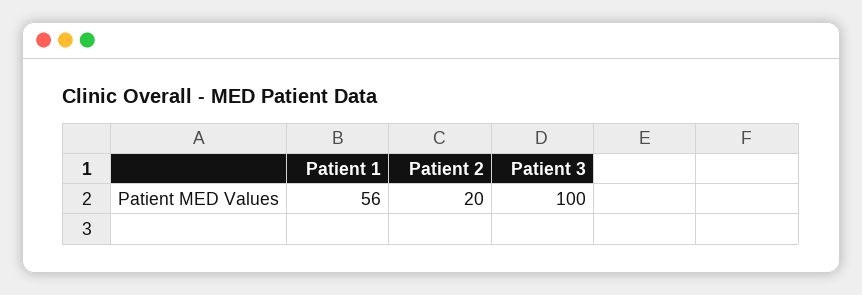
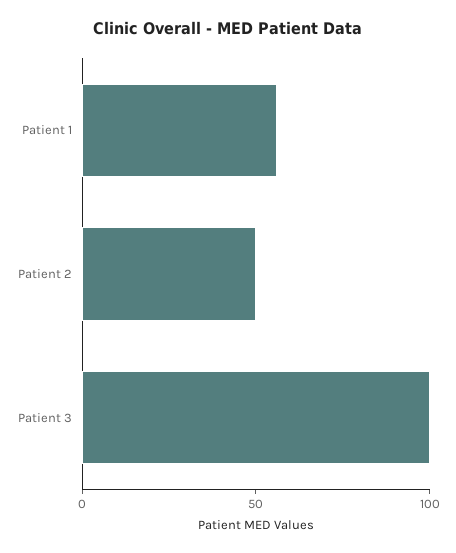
  {
    "Patient 1": 56,
-   "Patient 2": 20,
+   "Patient 2": 50,
    "Patient 3": 100
  }

